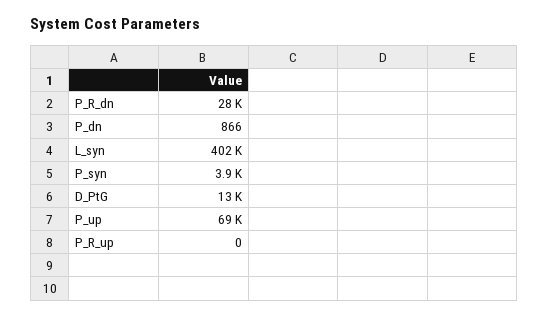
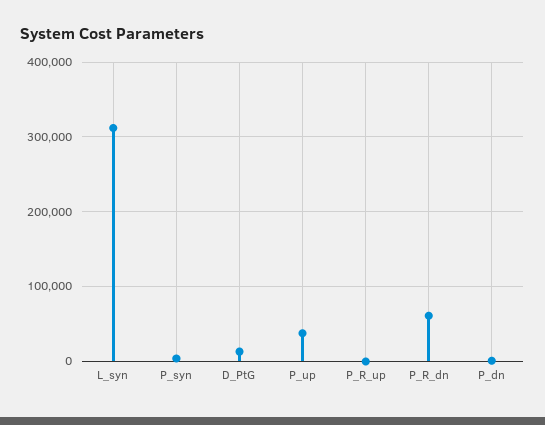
  {
-   "P_R_dn": 28000,
+   "P_R_dn": 60000,
    "P_dn": 866,
-   "L_syn": 402000,
+   "L_syn": 310000,
    "P_syn": 3900,
    "D_PtG": 13000,
-   "P_up": 69000,
+   "P_up": 40000,
    "P_R_up": 0
  }

